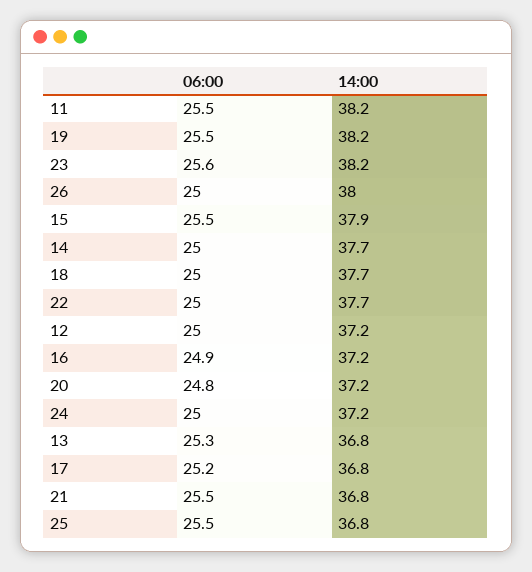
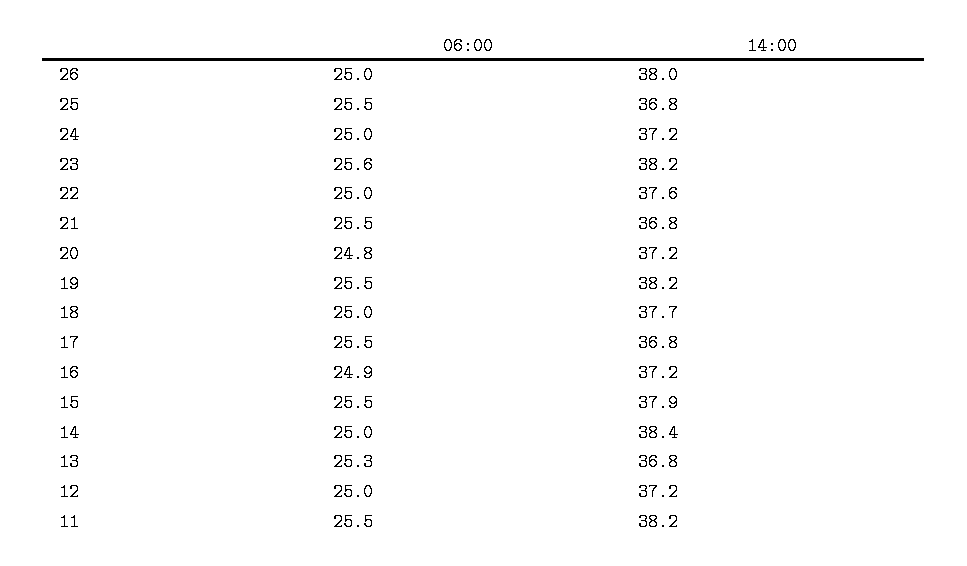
  {
    "06:00": {
      "11": 25.5,
      "19": 25.5,
      "23": 25.6,
      "26": 25,
      "15": 25.5,
      "14": 25,
      "18": 25,
      "22": 25,
      "12": 25,
      "16": 24.9,
      "20": 24.8,
      "24": 25,
      "13": 25.3,
-     "17": 25.2,
+     "17": 25.5,
      "21": 25.5,
      "25": 25.5
    },
    "14:00": {
      "11": 38.2,
      "19": 38.2,
      "23": 38.2,
      "26": 38,
      "15": 37.9,
-     "14": 37.7,
+     "14": 38.4,
      "18": 37.7,
-     "22": 37.7,
+     "22": 37.6,
      "12": 37.2,
      "16": 37.2,
      "20": 37.2,
      "24": 37.2,
      "13": 36.8,
      "17": 36.8,
      "21": 36.8,
      "25": 36.8
    }
  }

